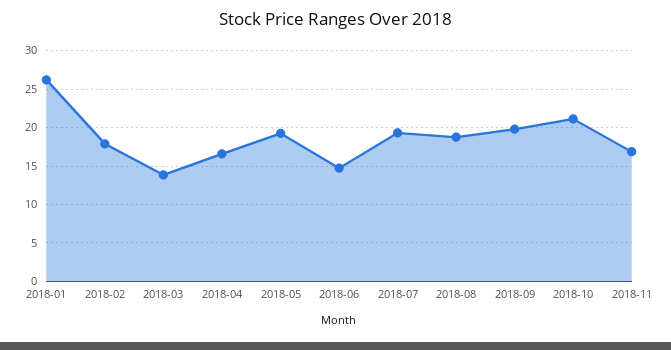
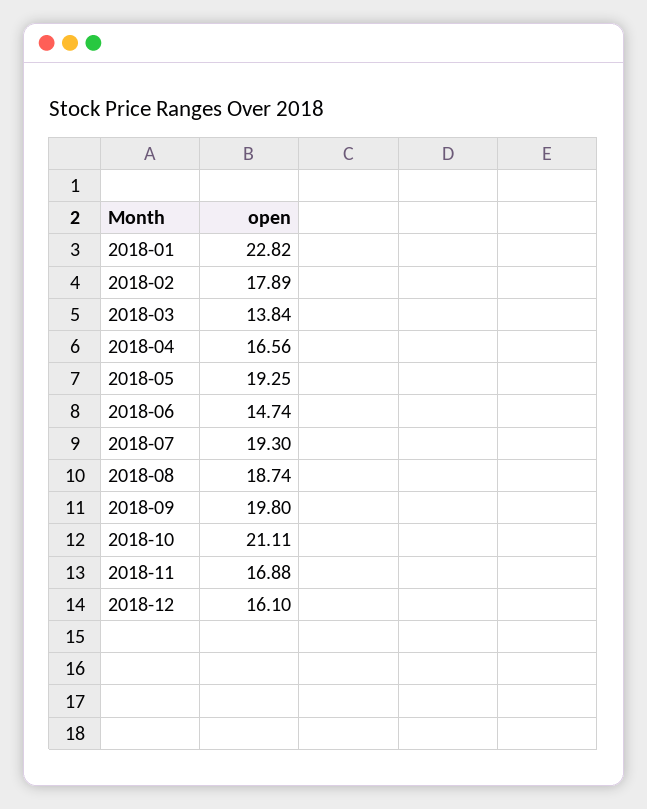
  {
-   "2018-01": 26,
+   "2018-01": 22.82,
    "2018-02": 17.89,
    "2018-03": 13.84,
    "2018-04": 16.56,
    "2018-05": 19.25,
    "2018-06": 14.74,
    "2018-07": 19.3,
    "2018-08": 18.74,
    "2018-09": 19.8,
    "2018-10": 21.11,
-   "2018-11": 16.88
+   "2018-11": 16.88,
+   "2018-12": 16.1
  }

